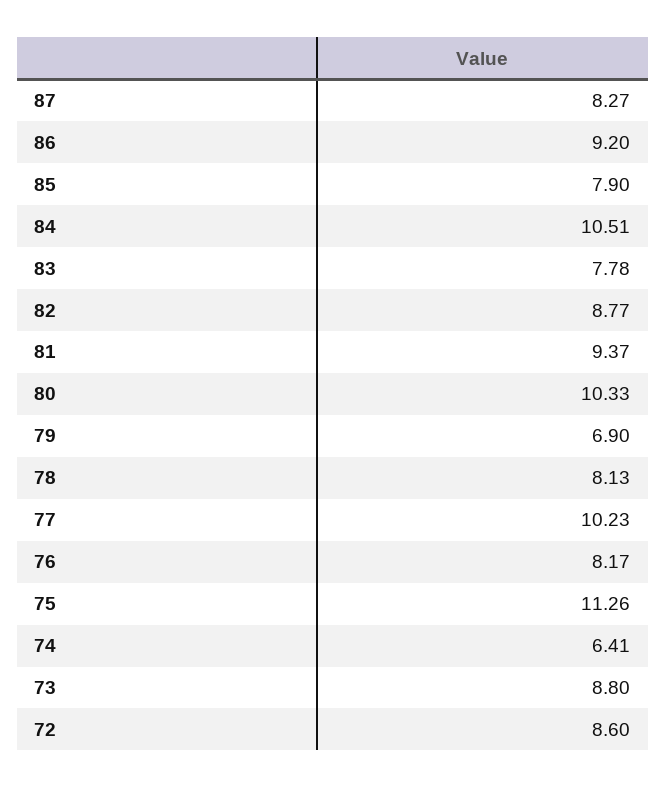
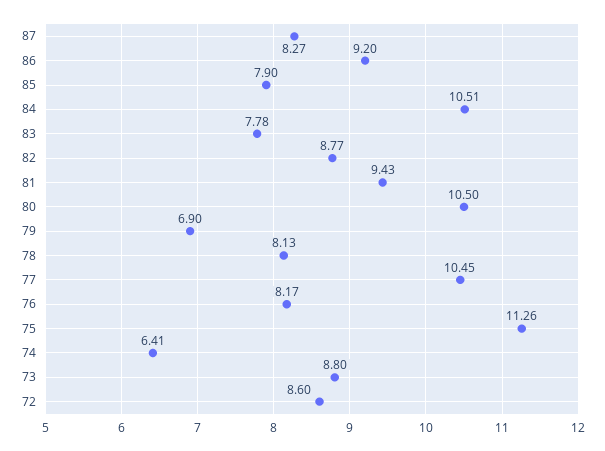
  {
    "87": 8.27,
    "86": 9.2,
    "85": 7.9,
    "84": 10.51,
    "83": 7.78,
    "82": 8.77,
-   "81": 9.37,
+   "81": 9.43,
-   "80": 10.33,
+   "80": 10.5,
    "79": 6.9,
    "78": 8.13,
-   "77": 10.23,
+   "77": 10.45,
    "76": 8.17,
    "75": 11.26,
    "74": 6.41,
    "73": 8.8,
    "72": 8.6
  }

